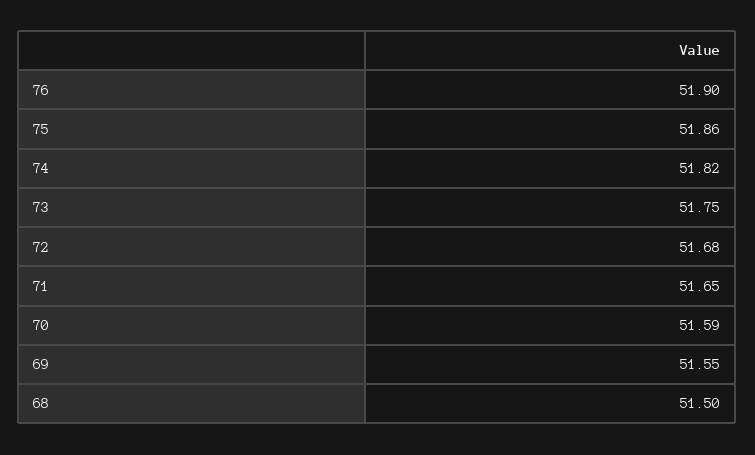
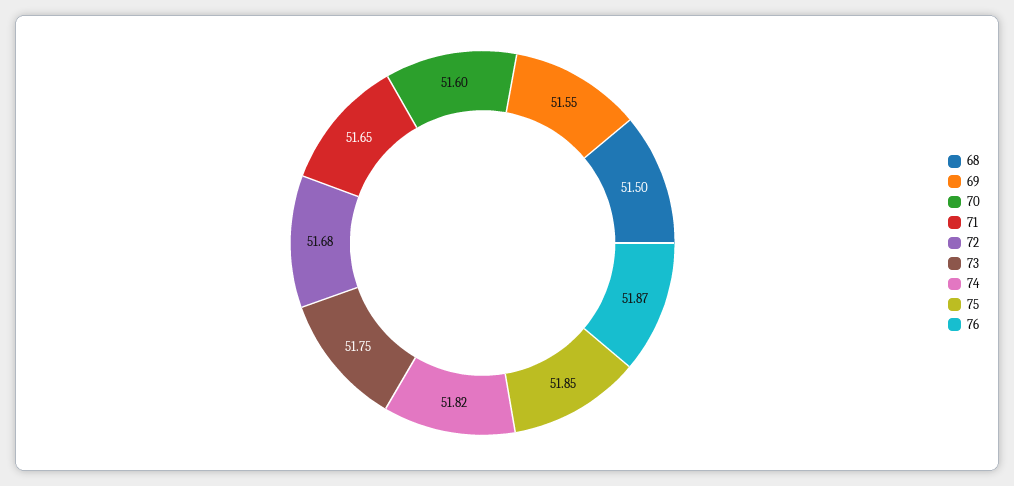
  {
-   "76": 51.9,
+   "76": 51.87,
-   "75": 51.86,
+   "75": 51.85,
    "74": 51.82,
    "73": 51.75,
    "72": 51.68,
    "71": 51.65,
-   "70": 51.59,
+   "70": 51.6,
    "69": 51.55,
    "68": 51.5
  }

